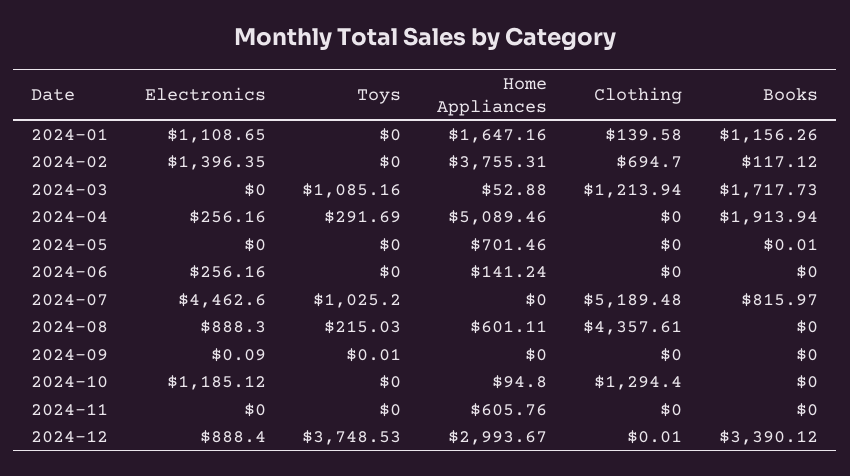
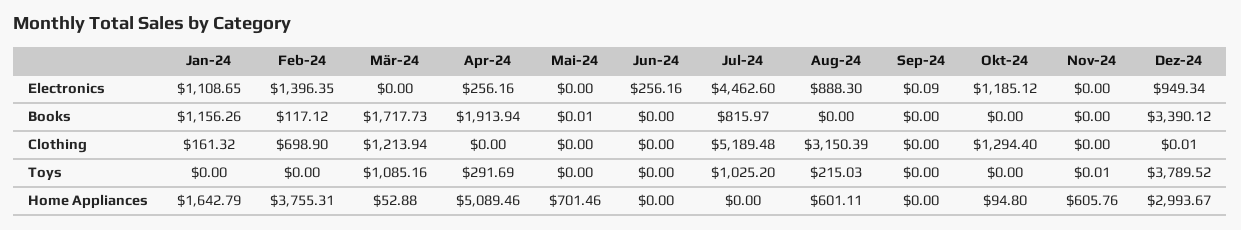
  {
    "Electronics": {
      "2024-01": 1108.65,
      "2024-02": 1396.35,
      "2024-03": 0,
      "2024-04": 256.16,
      "2024-05": 0,
      "2024-06": 256.16,
      "2024-07": 4462.6,
      "2024-08": 888.3,
      "2024-09": 0.09,
      "2024-10": 1185.12,
      "2024-11": 0,
-     "2024-12": 888.4
+     "2024-12": 949.34
    },
    "Toys": {
      "2024-01": 0,
      "2024-02": 0,
      "2024-03": 1085.16,
      "2024-04": 291.69,
      "2024-05": 0,
      "2024-06": 0,
      "2024-07": 1025.2,
      "2024-08": 215.03,
-     "2024-09": 0.01,
+     "2024-09": 0,
      "2024-10": 0,
-     "2024-11": 0,
+     "2024-11": 0.01,
-     "2024-12": 3748.53
+     "2024-12": 3789.52
    },
    "Home Appliances": {
-     "2024-01": 1647.16,
+     "2024-01": 1642.79,
      "2024-02": 3755.31,
      "2024-03": 52.88,
      "2024-04": 5089.46,
      "2024-05": 701.46,
-     "2024-06": 141.24,
+     "2024-06": 0,
      "2024-07": 0,
      "2024-08": 601.11,
      "2024-09": 0,
      "2024-10": 94.8,
      "2024-11": 605.76,
      "2024-12": 2993.67
    },
    "Clothing": {
-     "2024-01": 139.58,
+     "2024-01": 161.32,
-     "2024-02": 694.7,
+     "2024-02": 698.9,
      "2024-03": 1213.94,
      "2024-04": 0,
      "2024-05": 0,
      "2024-06": 0,
      "2024-07": 5189.48,
-     "2024-08": 4357.61,
+     "2024-08": 3150.39,
      "2024-09": 0,
      "2024-10": 1294.4,
      "2024-11": 0,
      "2024-12": 0.01
    },
    "Books": {
      "2024-01": 1156.26,
      "2024-02": 117.12,
      "2024-03": 1717.73,
      "2024-04": 1913.94,
      "2024-05": 0.01,
      "2024-06": 0,
      "2024-07": 815.97,
      "2024-08": 0,
      "2024-09": 0,
      "2024-10": 0,
      "2024-11": 0,
      "2024-12": 3390.12
    }
  }

